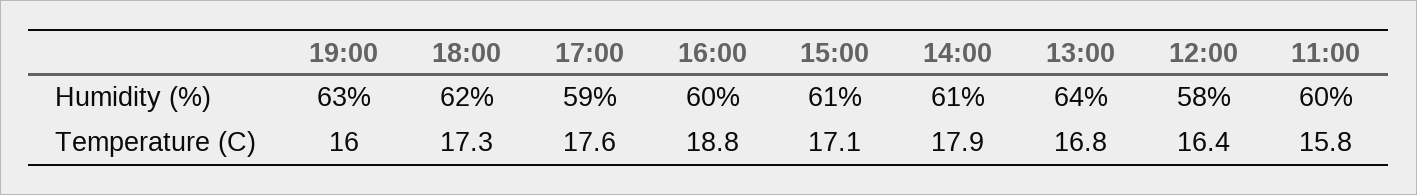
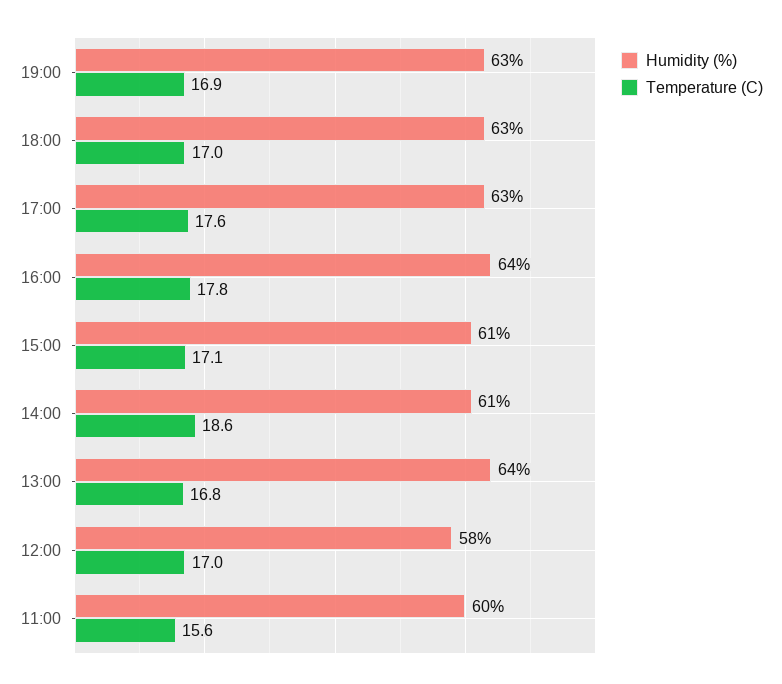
  {
    "Humidity (%)": {
      "19:00": 63,
-     "18:00": 62,
+     "18:00": 63,
-     "17:00": 59,
+     "17:00": 63,
-     "16:00": 60,
+     "16:00": 64,
      "15:00": 61,
      "14:00": 61,
      "13:00": 64,
      "12:00": 58,
      "11:00": 60
    },
    "Temperature (C)": {
-     "19:00": 16,
+     "19:00": 16.9,
-     "18:00": 17.3,
+     "18:00": 17,
      "17:00": 17.6,
-     "16:00": 18.8,
+     "16:00": 17.8,
      "15:00": 17.1,
-     "14:00": 17.9,
+     "14:00": 18.6,
      "13:00": 16.8,
-     "12:00": 16.4,
+     "12:00": 17,
-     "11:00": 15.8
+     "11:00": 15.6
    }
  }

